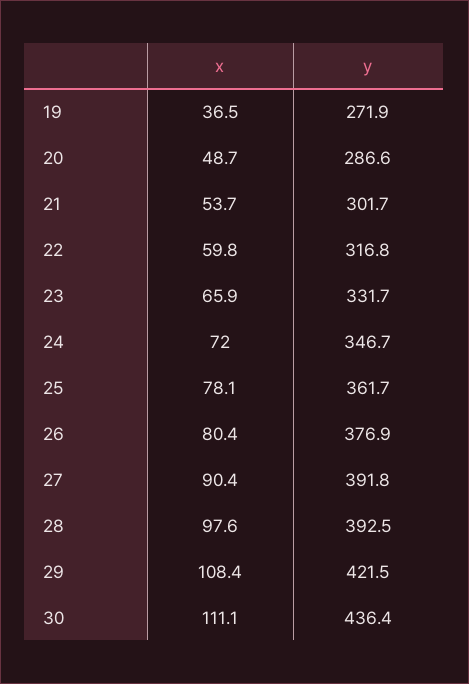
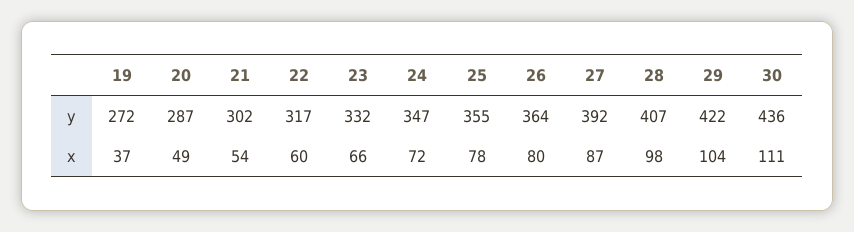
  {
    "x": {
      "19": 36.5,
      "20": 48.7,
      "21": 53.7,
      "22": 59.8,
      "23": 65.9,
      "24": 72,
      "25": 78.1,
      "26": 80.4,
-     "27": 90.4,
+     "27": 87,
      "28": 97.6,
-     "29": 108.4,
+     "29": 104,
      "30": 111.1
    },
    "y": {
      "19": 271.9,
      "20": 286.6,
      "21": 301.7,
      "22": 316.8,
      "23": 331.7,
      "24": 346.7,
-     "25": 361.7,
+     "25": 355,
-     "26": 376.9,
+     "26": 364,
      "27": 391.8,
-     "28": 392.5,
+     "28": 407,
      "29": 421.5,
      "30": 436.4
    }
  }

